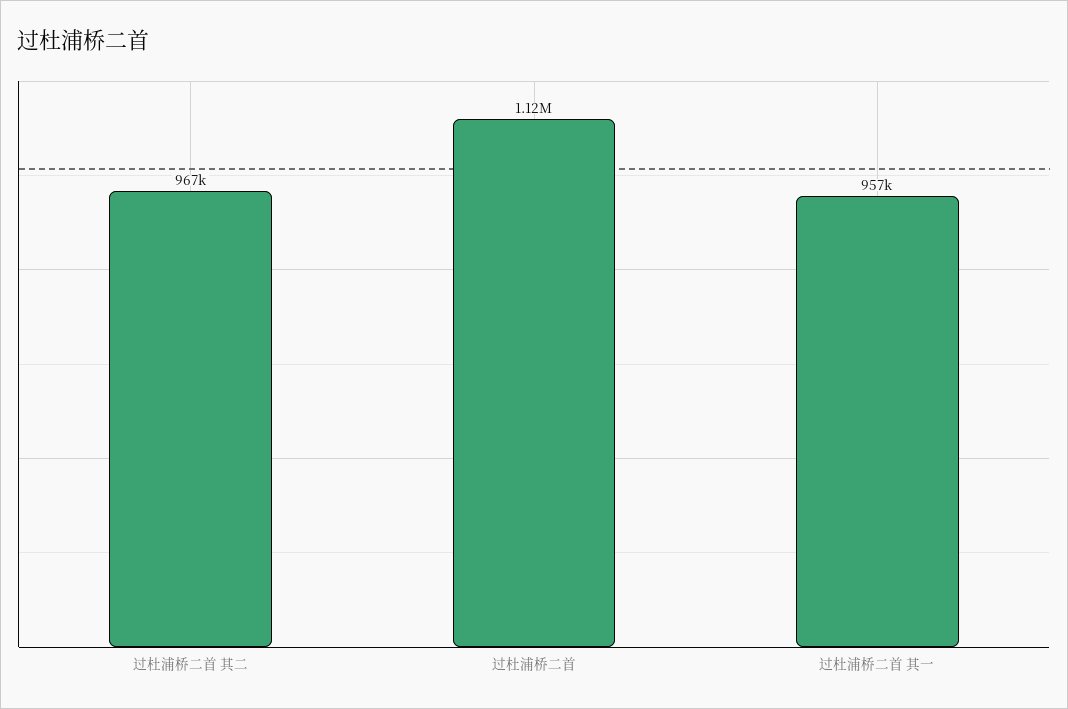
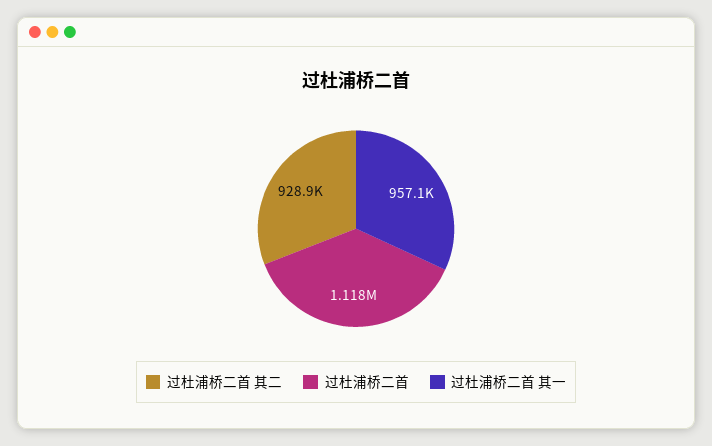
  {
-   "过杜浦桥二首 其二": 967000,
+   "过杜浦桥二首 其二": 928900,
    "过杜浦桥二首": 1118000,
    "过杜浦桥二首 其一": 957100
  }

